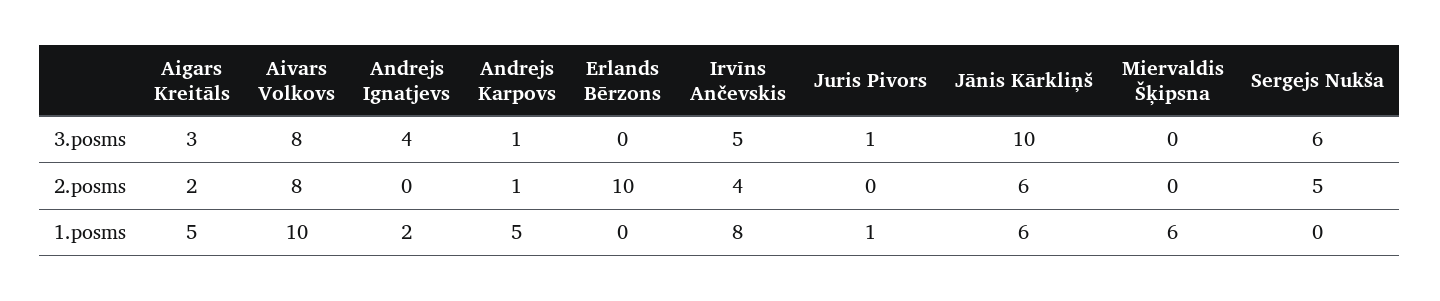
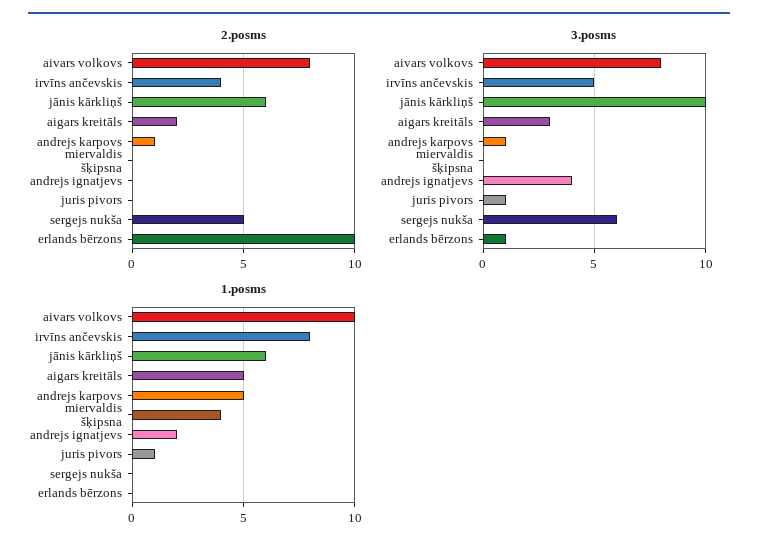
  {
    "3.posms": {
      "Aigars Kreitāls": 3,
      "Aivars Volkovs": 8,
      "Andrejs Ignatjevs": 4,
      "Andrejs Karpovs": 1,
-     "Erlands Bērzons": 0,
+     "Erlands Bērzons": 1,
      "Irvīns Ančevskis": 5,
      "Juris Pivors": 1,
      "Jānis Kārkliņš": 10,
      "Miervaldis Šķipsna": 0,
      "Sergejs Nukša": 6
    },
    "2.posms": {
      "Aigars Kreitāls": 2,
      "Aivars Volkovs": 8,
      "Andrejs Ignatjevs": 0,
      "Andrejs Karpovs": 1,
      "Erlands Bērzons": 10,
      "Irvīns Ančevskis": 4,
      "Juris Pivors": 0,
      "Jānis Kārkliņš": 6,
      "Miervaldis Šķipsna": 0,
      "Sergejs Nukša": 5
    },
    "1.posms": {
      "Aigars Kreitāls": 5,
      "Aivars Volkovs": 10,
      "Andrejs Ignatjevs": 2,
      "Andrejs Karpovs": 5,
      "Erlands Bērzons": 0,
      "Irvīns Ančevskis": 8,
      "Juris Pivors": 1,
      "Jānis Kārkliņš": 6,
-     "Miervaldis Šķipsna": 6,
+     "Miervaldis Šķipsna": 4,
      "Sergejs Nukša": 0
    }
  }

